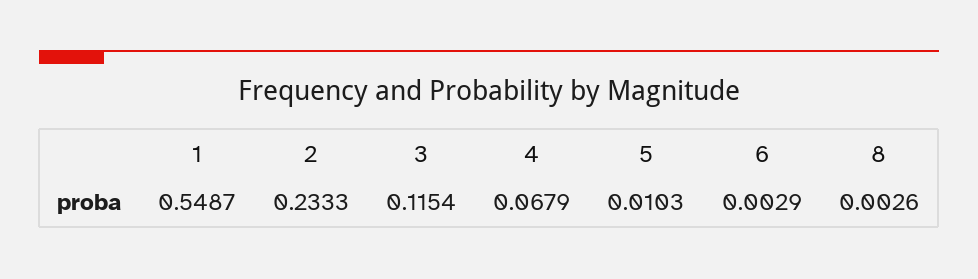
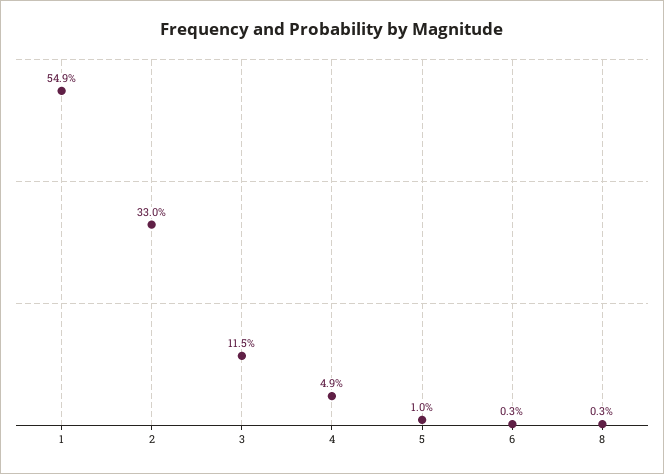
  {
    "1": 0.5487,
-   "2": 0.2333,
+   "2": 0.33,
    "3": 0.1154,
-   "4": 0.0679,
+   "4": 0.049,
    "5": 0.0103,
    "6": 0.0029,
    "8": 0.0026
  }

